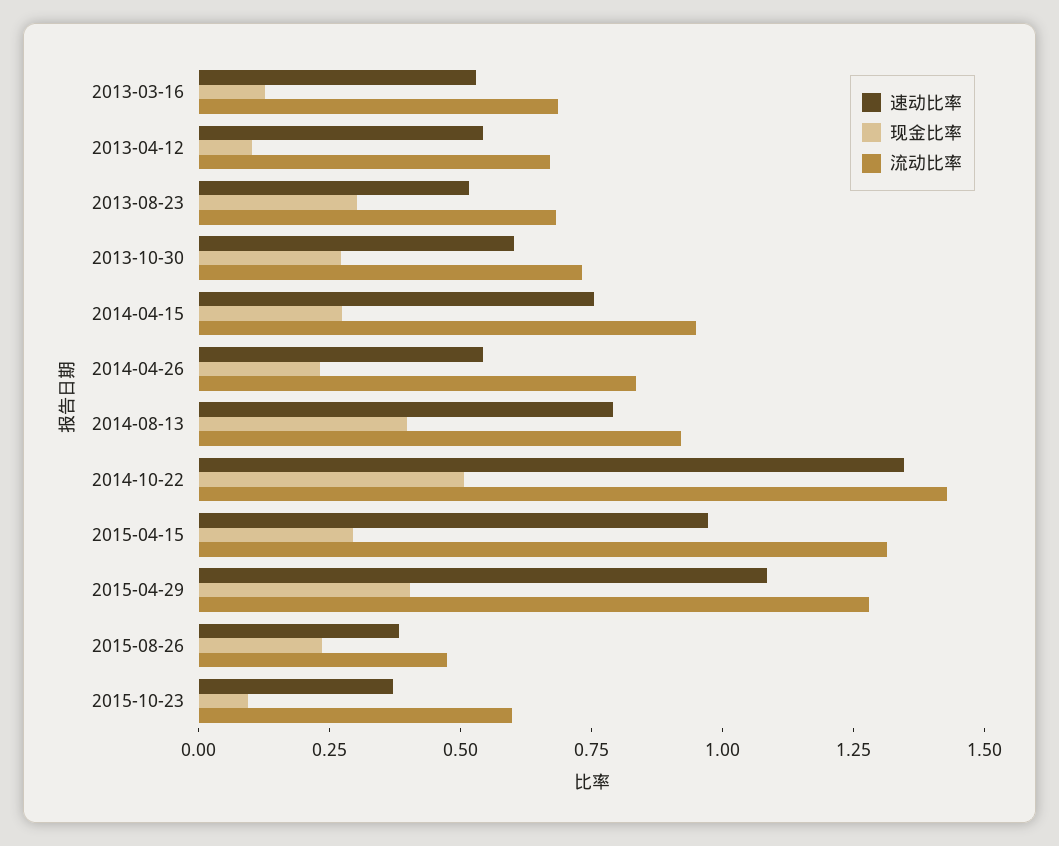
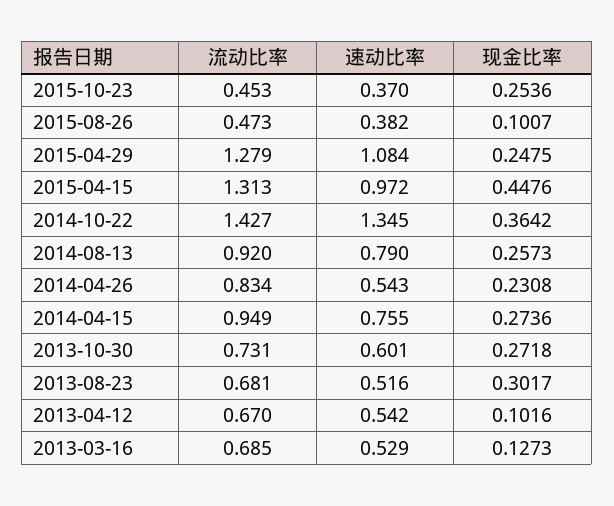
  {
    "速动比率": {
      "2013-03-16": 0.529,
      "2013-04-12": 0.542,
      "2013-08-23": 0.516,
      "2013-10-30": 0.601,
      "2014-04-15": 0.755,
      "2014-04-26": 0.543,
      "2014-08-13": 0.79,
      "2014-10-22": 1.345,
      "2015-04-15": 0.972,
      "2015-04-29": 1.084,
      "2015-08-26": 0.382,
      "2015-10-23": 0.37
    },
    "现金比率": {
      "2013-03-16": 0.1273,
      "2013-04-12": 0.1016,
      "2013-08-23": 0.3017,
      "2013-10-30": 0.2718,
      "2014-04-15": 0.2736,
      "2014-04-26": 0.2308,
-     "2014-08-13": 0.4,
+     "2014-08-13": 0.2573,
-     "2014-10-22": 0.5,
+     "2014-10-22": 0.3642,
-     "2015-04-15": 0.3,
+     "2015-04-15": 0.4476,
-     "2015-04-29": 0.4,
+     "2015-04-29": 0.2475,
-     "2015-08-26": 0.25,
+     "2015-08-26": 0.1007,
-     "2015-10-23": 0.1
+     "2015-10-23": 0.2536
    },
    "流动比率": {
      "2013-03-16": 0.685,
      "2013-04-12": 0.67,
      "2013-08-23": 0.681,
      "2013-10-30": 0.731,
      "2014-04-15": 0.949,
      "2014-04-26": 0.834,
      "2014-08-13": 0.92,
      "2014-10-22": 1.427,
      "2015-04-15": 1.313,
      "2015-04-29": 1.279,
      "2015-08-26": 0.473,
-     "2015-10-23": 0.6
+     "2015-10-23": 0.453
    }
  }

